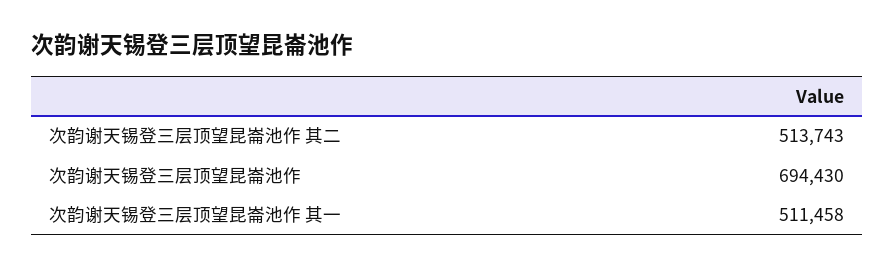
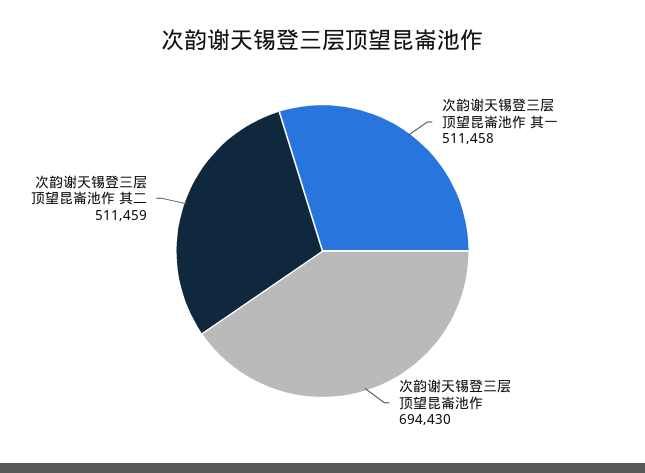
  {
-   "次韵谢天锡登三层顶望昆崙池作 其二": 513743,
+   "次韵谢天锡登三层顶望昆崙池作 其二": 511459,
    "次韵谢天锡登三层顶望昆崙池作": 694430,
    "次韵谢天锡登三层顶望昆崙池作 其一": 511458
  }

